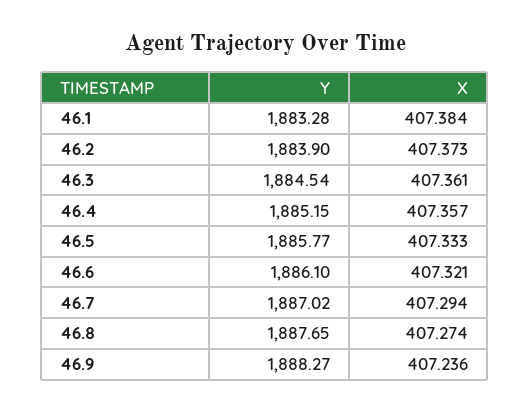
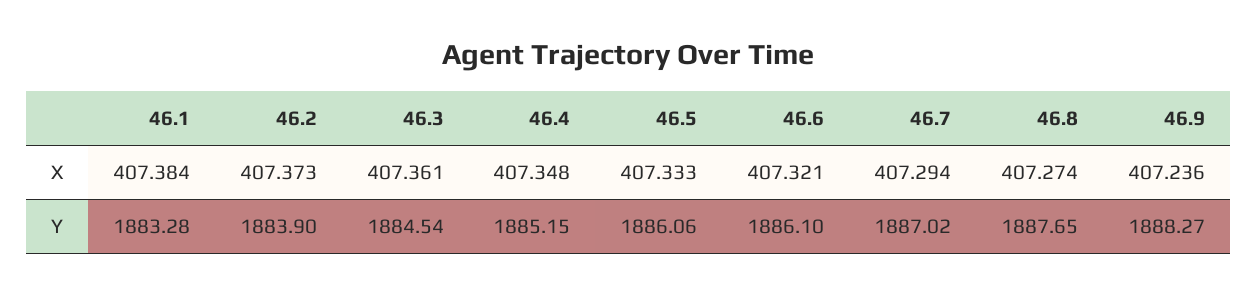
  {
    "Y": {
      "46.1": 1883.28,
      "46.2": 1883.9,
      "46.3": 1884.54,
      "46.4": 1885.15,
-     "46.5": 1885.77,
+     "46.5": 1886.06,
      "46.6": 1886.1,
      "46.7": 1887.02,
      "46.8": 1887.65,
      "46.9": 1888.27
    },
    "X": {
      "46.1": 407.384,
      "46.2": 407.373,
      "46.3": 407.361,
-     "46.4": 407.357,
+     "46.4": 407.348,
      "46.5": 407.333,
      "46.6": 407.321,
      "46.7": 407.294,
      "46.8": 407.274,
      "46.9": 407.236
    }
  }

